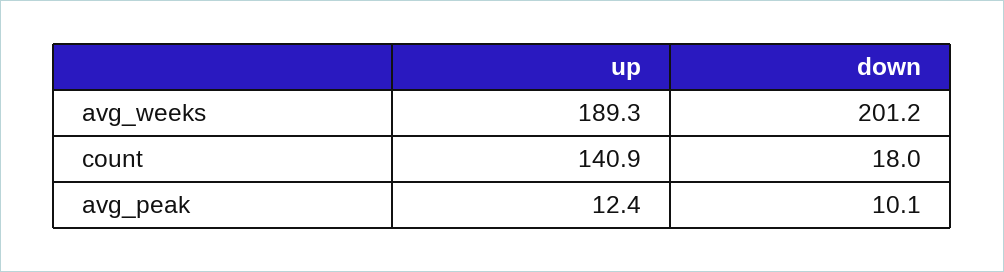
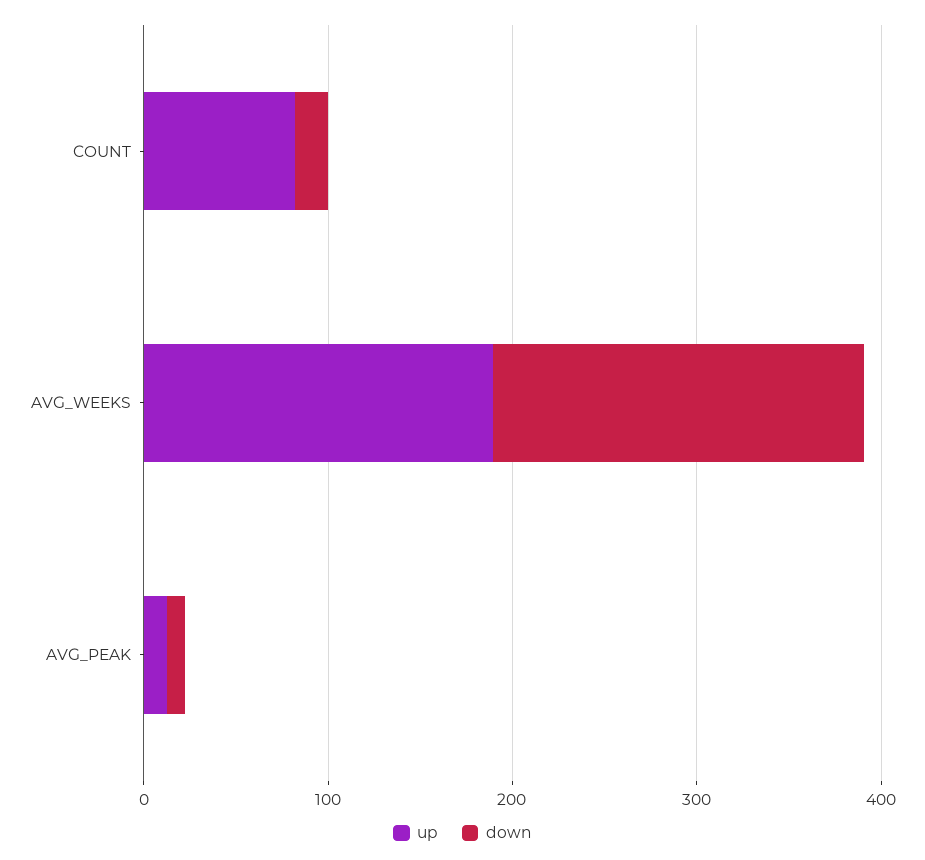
  {
    "up": {
      "avg_weeks": 189.3,
-     "count": 140.9,
+     "count": 80,
      "avg_peak": 12.4
    },
    "down": {
      "avg_weeks": 201.2,
      "count": 18,
      "avg_peak": 10.1
    }
  }

